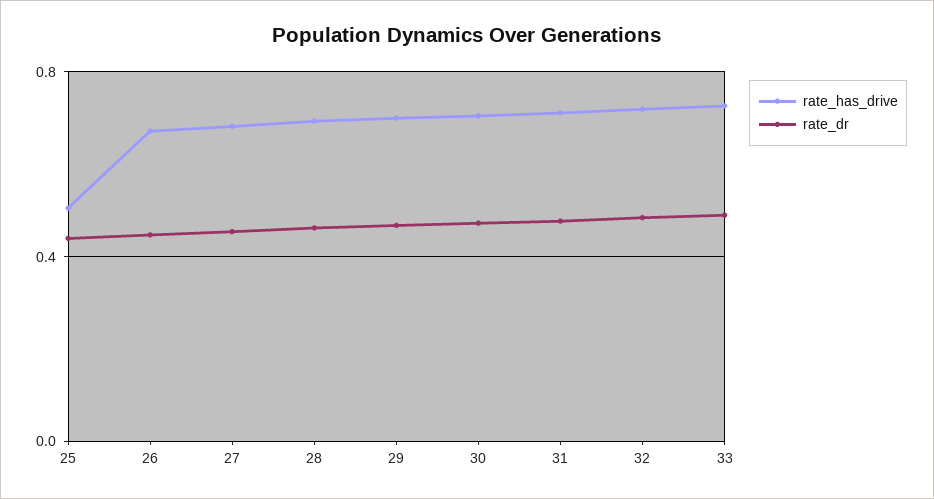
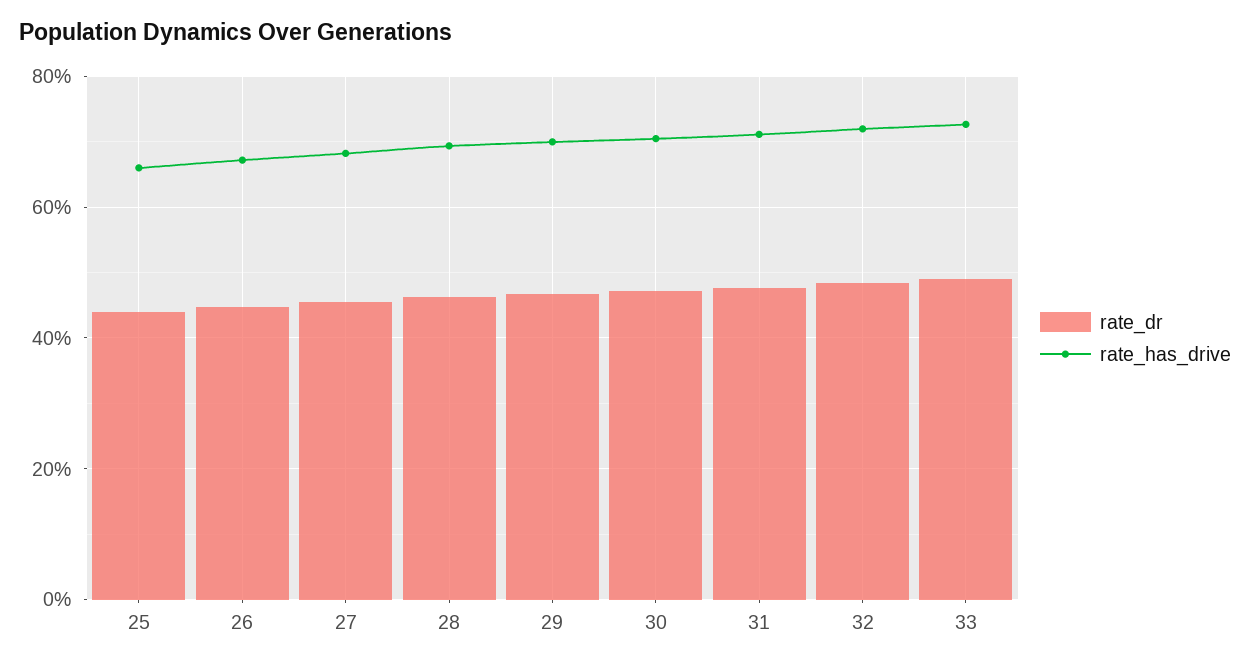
  {
    "rate_has_drive": {
-     "25": 0.5,
+     "25": 0.66,
      "26": 0.68,
      "27": 0.68,
      "28": 0.7,
      "29": 0.7,
      "30": 0.7,
      "31": 0.72,
      "32": 0.72,
      "33": 0.72
    },
    "rate_dr": {
      "25": 0.44,
      "26": 0.44,
      "27": 0.46,
      "28": 0.46,
      "29": 0.46,
      "30": 0.48,
      "31": 0.48,
      "32": 0.48,
      "33": 0.48
    }
  }

